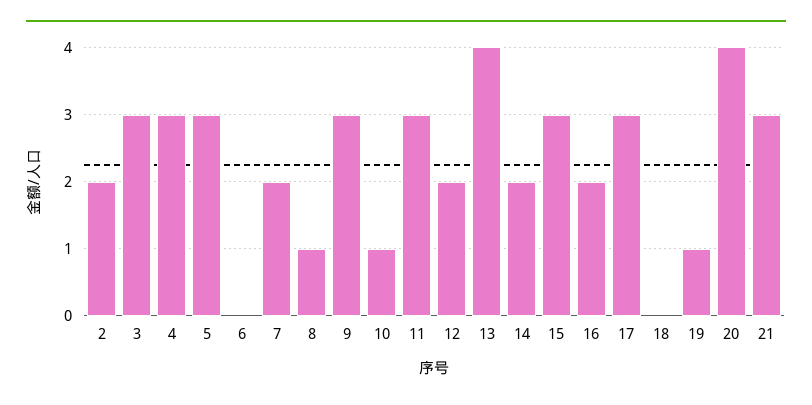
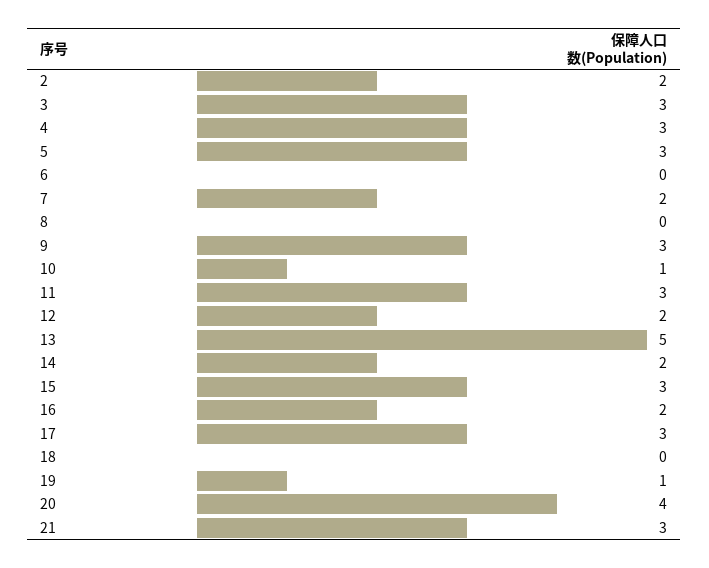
  {
    "2": 2,
    "3": 3,
    "4": 3,
    "5": 3,
    "6": 0,
    "7": 2,
-   "8": 1,
+   "8": 0,
    "9": 3,
    "10": 1,
    "11": 3,
    "12": 2,
-   "13": 4,
+   "13": 5,
    "14": 2,
    "15": 3,
    "16": 2,
    "17": 3,
    "18": 0,
    "19": 1,
    "20": 4,
    "21": 3
  }

